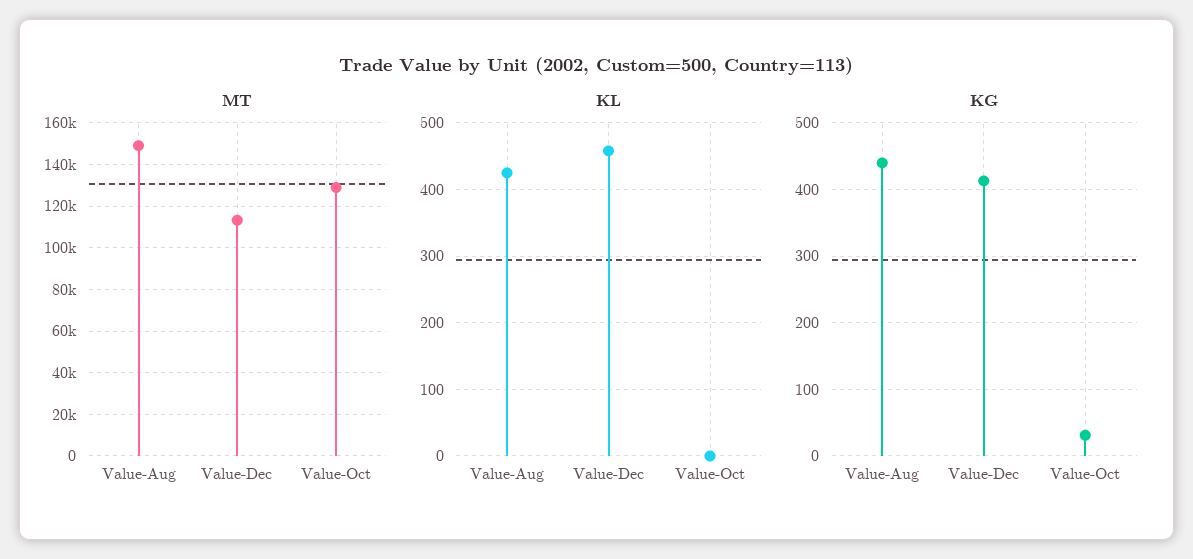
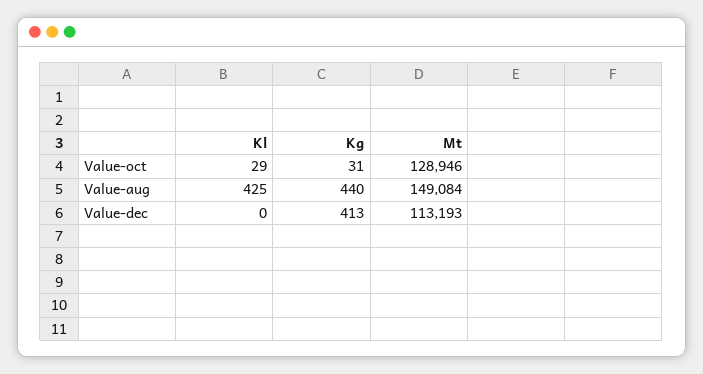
  {
    "MT": {
      "Value-Aug": 149084,
      "Value-Dec": 113193,
      "Value-Oct": 128946
    },
    "KL": {
      "Value-Aug": 425,
-     "Value-Dec": 460,
+     "Value-Dec": 0,
-     "Value-Oct": 0
+     "Value-Oct": 29
    },
    "KG": {
      "Value-Aug": 440,
      "Value-Dec": 413,
      "Value-Oct": 31
    }
  }

